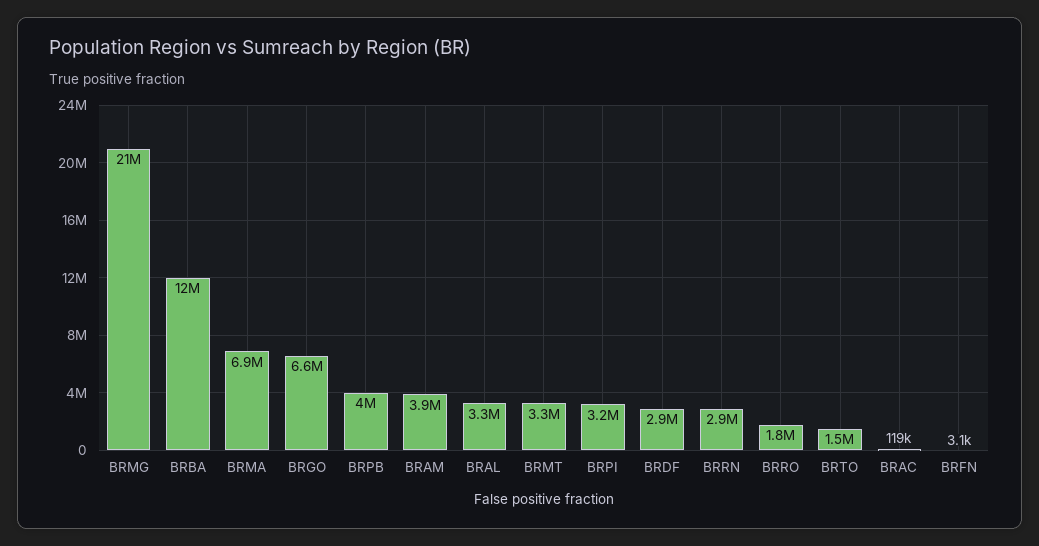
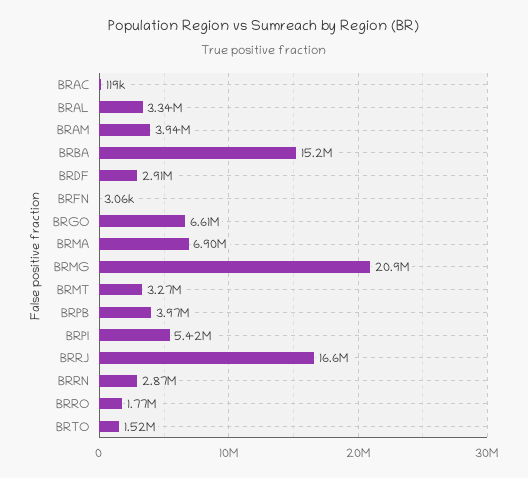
  {
    "BRMG": 20900000,
-   "BRBA": 12000000,
+   "BRBA": 15200000,
    "BRMA": 6900000,
    "BRGO": 6610000,
    "BRPB": 3970000,
    "BRAM": 3940000,
    "BRAL": 3340000,
    "BRMT": 3270000,
-   "BRPI": 3200000,
+   "BRPI": 5420000,
    "BRDF": 2910000,
    "BRRN": 2870000,
    "BRRO": 1770000,
    "BRTO": 1520000,
    "BRAC": 119000,
-   "BRFN": 3060
+   "BRFN": 3060,
+   "BRRJ": 16600000
  }

